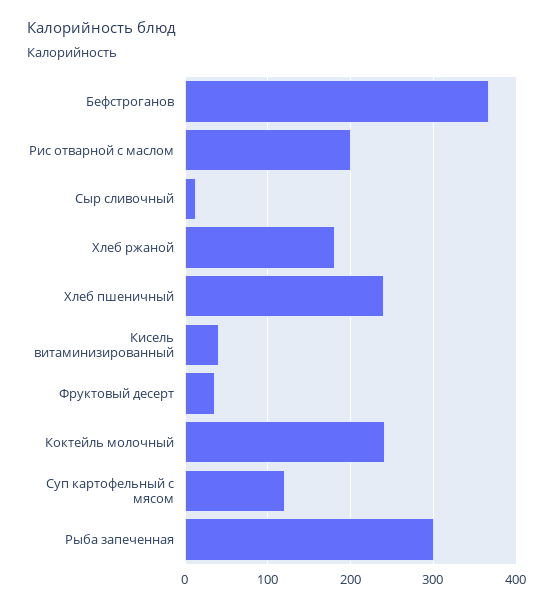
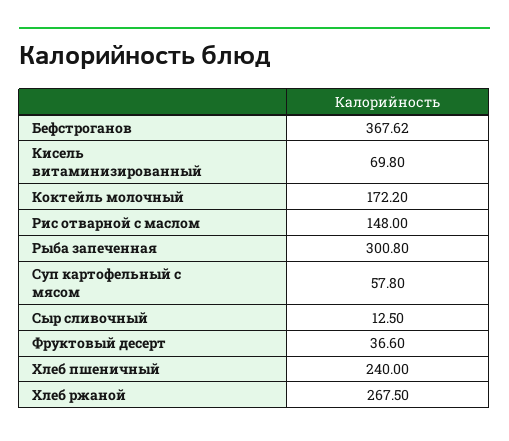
  {
    "Бефстроганов": 367.62,
-   "Рис отварной с маслом": 200,
+   "Рис отварной с маслом": 148,
    "Сыр сливочный": 12.5,
-   "Хлеб ржаной": 180,
+   "Хлеб ржаной": 267.5,
    "Хлеб пшеничный": 240,
-   "Кисель витаминизированный": 40,
+   "Кисель витаминизированный": 69.8,
    "Фруктовый десерт": 36.6,
-   "Коктейль молочный": 240,
+   "Коктейль молочный": 172.2,
-   "Суп картофельный с мясом": 120,
+   "Суп картофельный с мясом": 57.8,
    "Рыба запеченная": 300.8
  }

